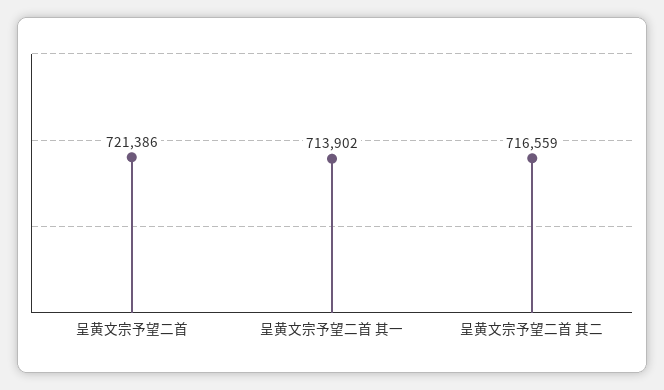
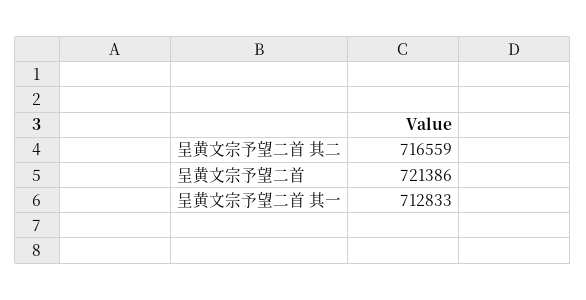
  {
    "呈黄文宗予望二首": 721386,
-   "呈黄文宗予望二首 其一": 713902,
+   "呈黄文宗予望二首 其一": 712833,
    "呈黄文宗予望二首 其二": 716559
  }

